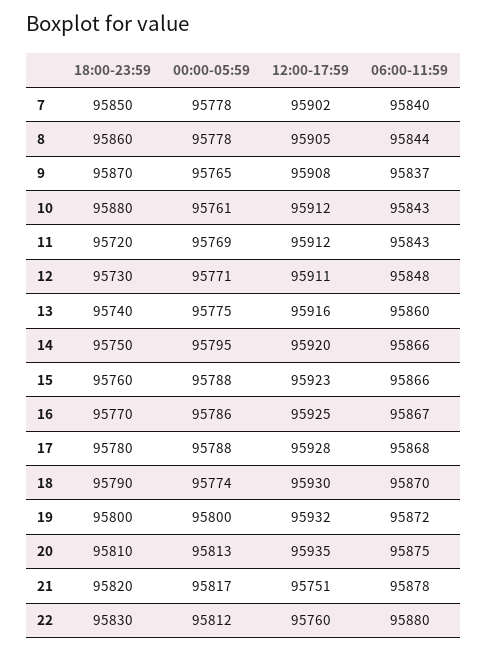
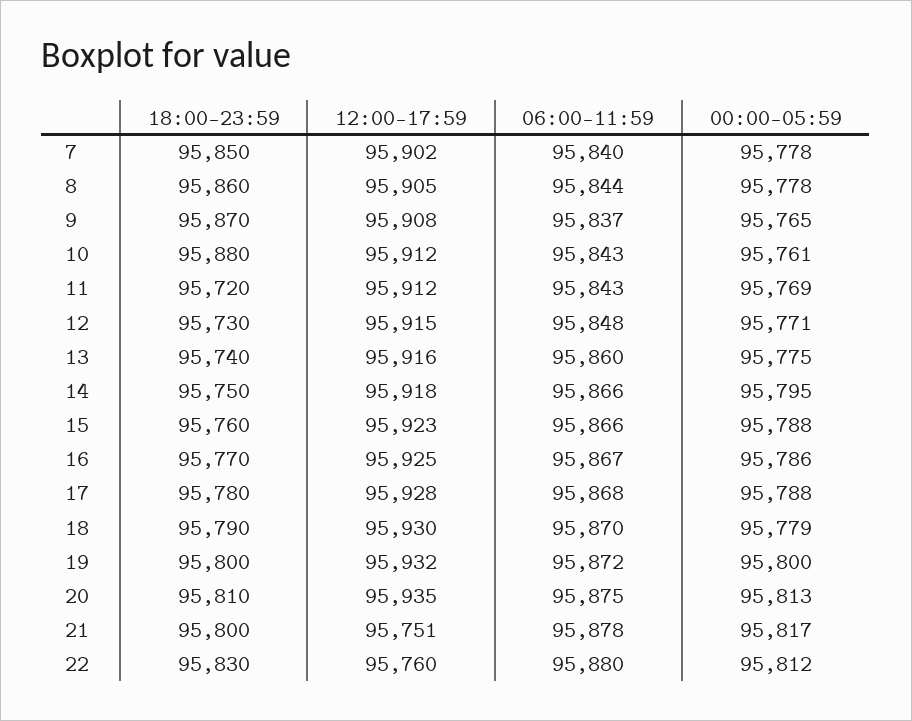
  {
    "18:00-23:59": {
      "7": 95850,
      "8": 95860,
      "9": 95870,
      "10": 95880,
      "11": 95720,
      "12": 95730,
      "13": 95740,
      "14": 95750,
      "15": 95760,
      "16": 95770,
      "17": 95780,
      "18": 95790,
      "19": 95800,
      "20": 95810,
-     "21": 95820,
+     "21": 95800,
      "22": 95830
    },
    "00:00-05:59": {
      "7": 95778,
      "8": 95778,
      "9": 95765,
      "10": 95761,
      "11": 95769,
      "12": 95771,
      "13": 95775,
      "14": 95795,
      "15": 95788,
      "16": 95786,
      "17": 95788,
-     "18": 95774,
+     "18": 95779,
      "19": 95800,
      "20": 95813,
      "21": 95817,
      "22": 95812
    },
    "12:00-17:59": {
      "7": 95902,
      "8": 95905,
      "9": 95908,
      "10": 95912,
      "11": 95912,
-     "12": 95911,
+     "12": 95915,
      "13": 95916,
-     "14": 95920,
+     "14": 95918,
      "15": 95923,
      "16": 95925,
      "17": 95928,
      "18": 95930,
      "19": 95932,
      "20": 95935,
      "21": 95751,
      "22": 95760
    },
    "06:00-11:59": {
      "7": 95840,
      "8": 95844,
      "9": 95837,
      "10": 95843,
      "11": 95843,
      "12": 95848,
      "13": 95860,
      "14": 95866,
      "15": 95866,
      "16": 95867,
      "17": 95868,
      "18": 95870,
      "19": 95872,
      "20": 95875,
      "21": 95878,
      "22": 95880
    }
  }

